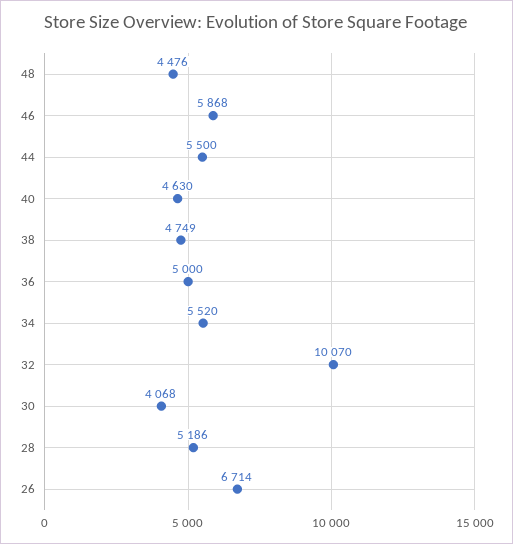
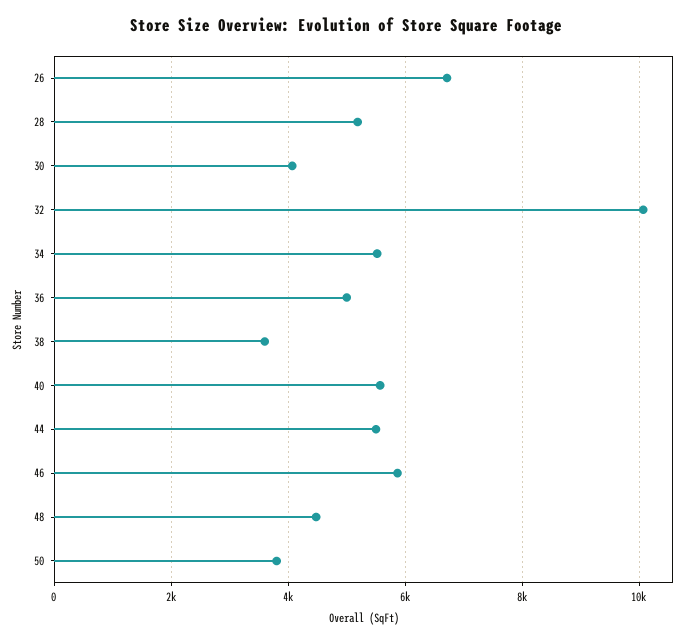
  {
    "48": 4476,
    "46": 5868,
    "44": 5500,
-   "40": 4630,
+   "40": 5600,
-   "38": 4749,
+   "38": 3600,
    "36": 5000,
    "34": 5520,
    "32": 10070,
    "30": 4068,
    "28": 5186,
-   "26": 6714
+   "26": 6714,
+   "50": 3800
  }

